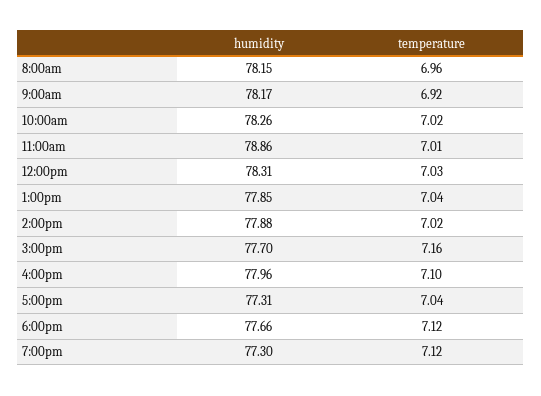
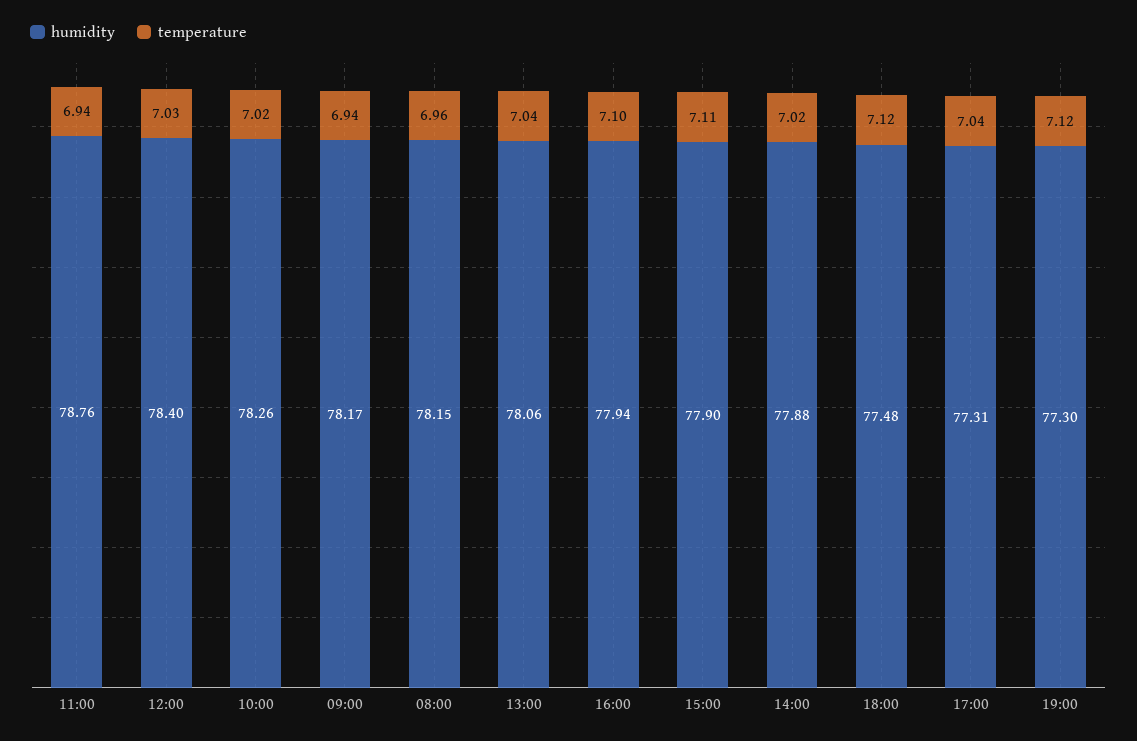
  {
    "humidity": {
      "8:00am": 78.15,
      "9:00am": 78.17,
      "10:00am": 78.26,
-     "11:00am": 78.86,
+     "11:00am": 78.76,
-     "12:00pm": 78.31,
+     "12:00pm": 78.4,
-     "1:00pm": 77.85,
+     "1:00pm": 78.06,
      "2:00pm": 77.88,
-     "3:00pm": 77.7,
+     "3:00pm": 77.9,
-     "4:00pm": 77.96,
+     "4:00pm": 77.94,
      "5:00pm": 77.31,
-     "6:00pm": 77.66,
+     "6:00pm": 77.48,
      "7:00pm": 77.3
    },
    "temperature": {
      "8:00am": 6.96,
-     "9:00am": 6.92,
+     "9:00am": 6.94,
      "10:00am": 7.02,
-     "11:00am": 7.01,
+     "11:00am": 6.94,
      "12:00pm": 7.03,
      "1:00pm": 7.04,
      "2:00pm": 7.02,
-     "3:00pm": 7.16,
+     "3:00pm": 7.11,
      "4:00pm": 7.1,
      "5:00pm": 7.04,
      "6:00pm": 7.12,
      "7:00pm": 7.12
    }
  }

